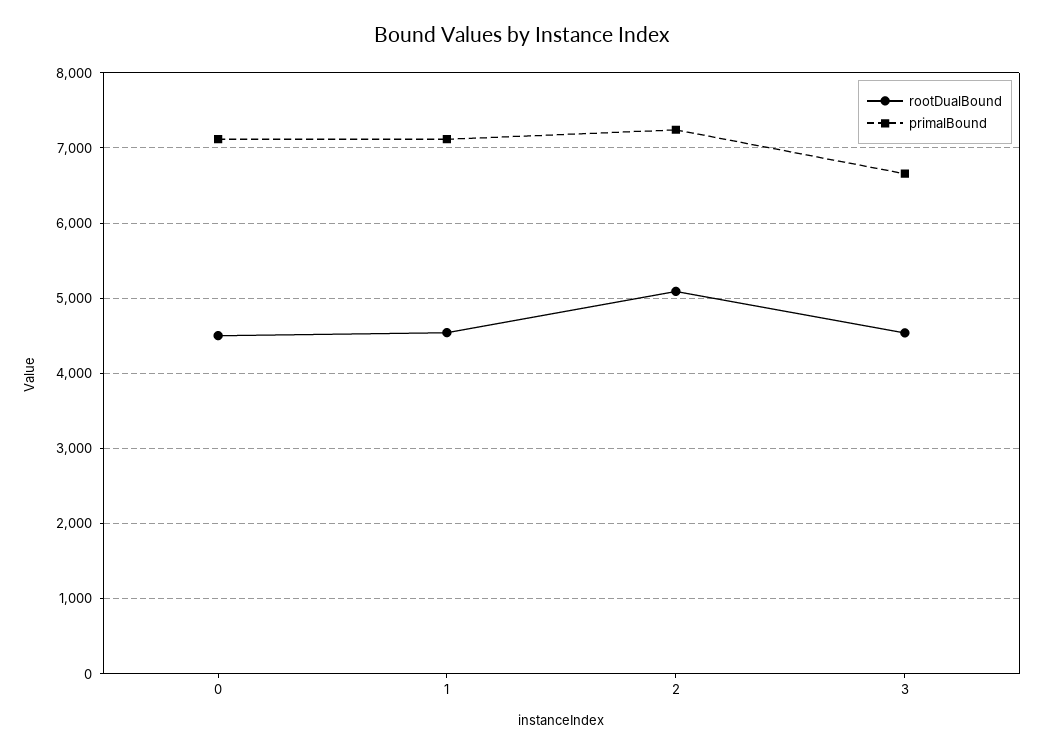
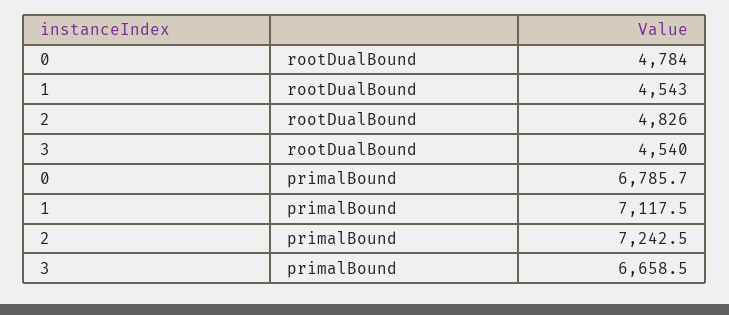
  {
    "rootDualBound": {
-     "0": 4500,
+     "0": 4784,
      "1": 4543,
-     "2": 5100,
+     "2": 4826,
      "3": 4540
    },
    "primalBound": {
-     "0": 7100,
+     "0": 6785.7,
      "1": 7117.5,
      "2": 7242.5,
      "3": 6658.5
    }
  }

